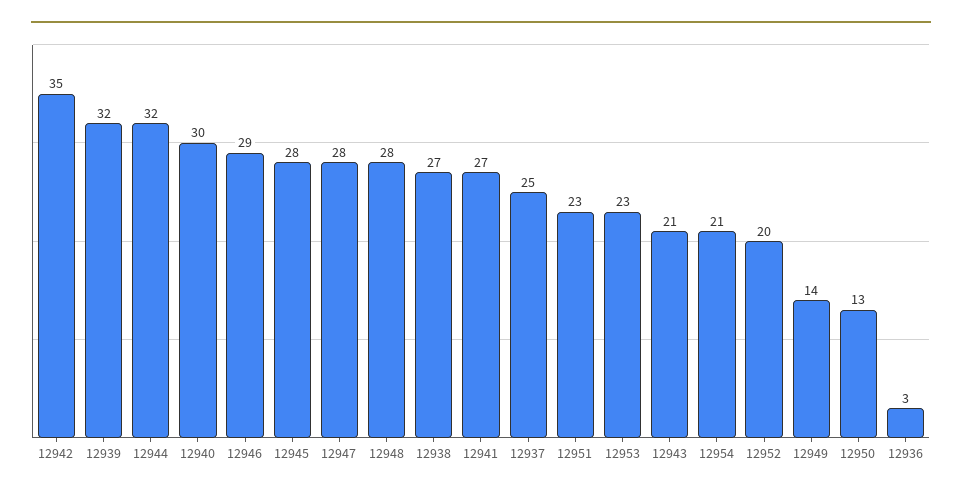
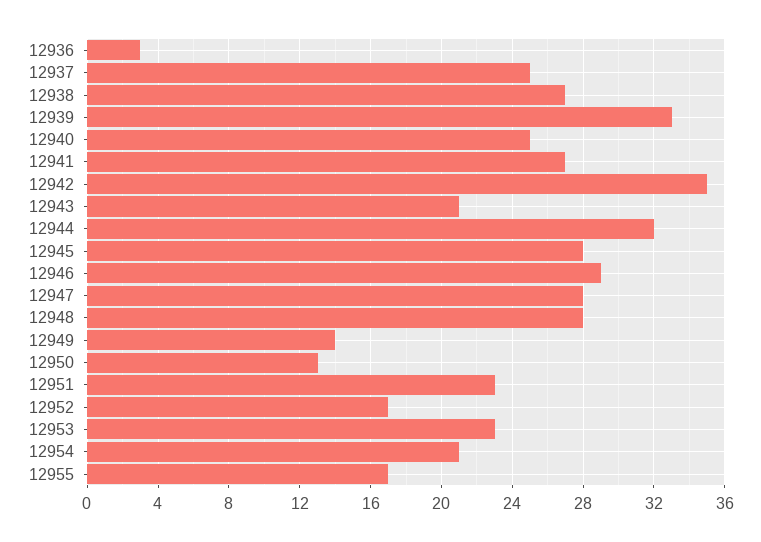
  {
    "12942": 35,
-   "12939": 32,
+   "12939": 33,
    "12944": 32,
-   "12940": 30,
+   "12940": 25,
    "12946": 29,
    "12945": 28,
    "12947": 28,
    "12948": 28,
    "12938": 27,
    "12941": 27,
    "12937": 25,
    "12951": 23,
    "12953": 23,
    "12943": 21,
    "12954": 21,
-   "12952": 20,
+   "12952": 17,
    "12949": 14,
    "12950": 13,
-   "12936": 3
+   "12936": 3,
+   "12955": 17
  }

